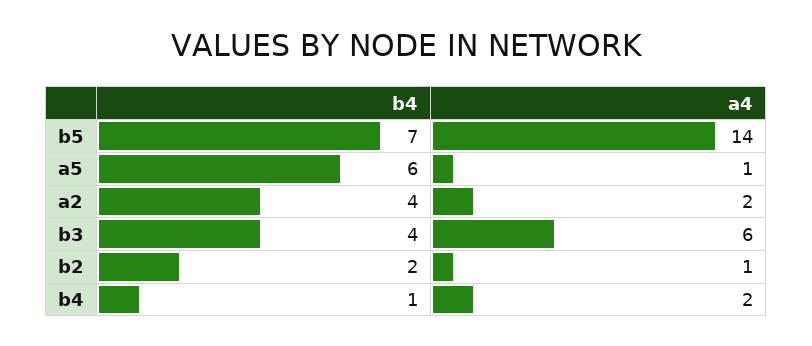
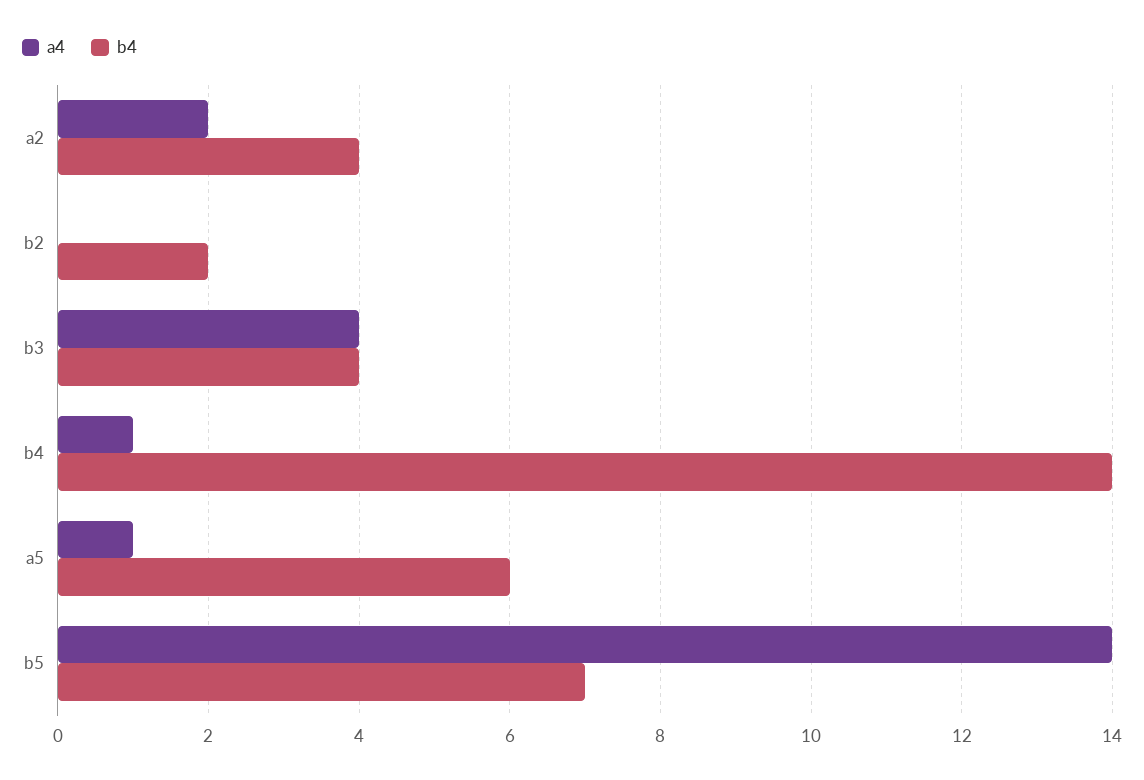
  {
    "b4": {
      "b5": 7,
      "a5": 6,
      "a2": 4,
      "b3": 4,
      "b2": 2,
-     "b4": 1
+     "b4": 14
    },
    "a4": {
      "b5": 14,
      "a5": 1,
      "a2": 2,
-     "b3": 6,
+     "b3": 4,
-     "b2": 1,
+     "b2": 0,
-     "b4": 2
+     "b4": 1
    }
  }

